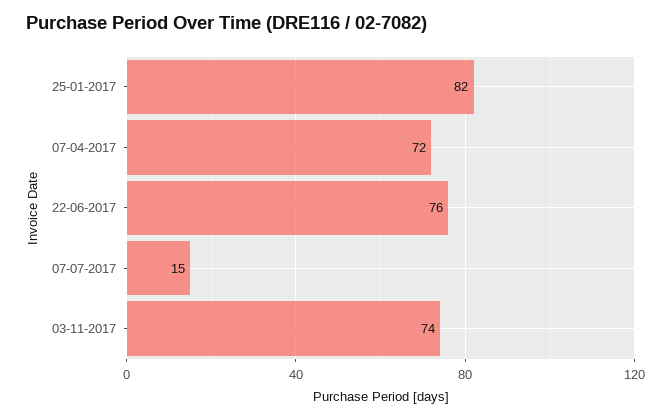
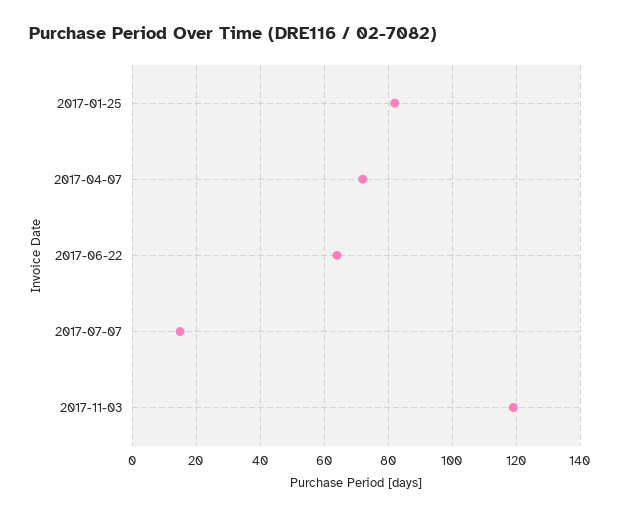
  {
    "25-01-2017": 82,
    "07-04-2017": 72,
-   "22-06-2017": 76,
+   "22-06-2017": 65,
    "07-07-2017": 15,
-   "03-11-2017": 74
+   "03-11-2017": 120
  }

